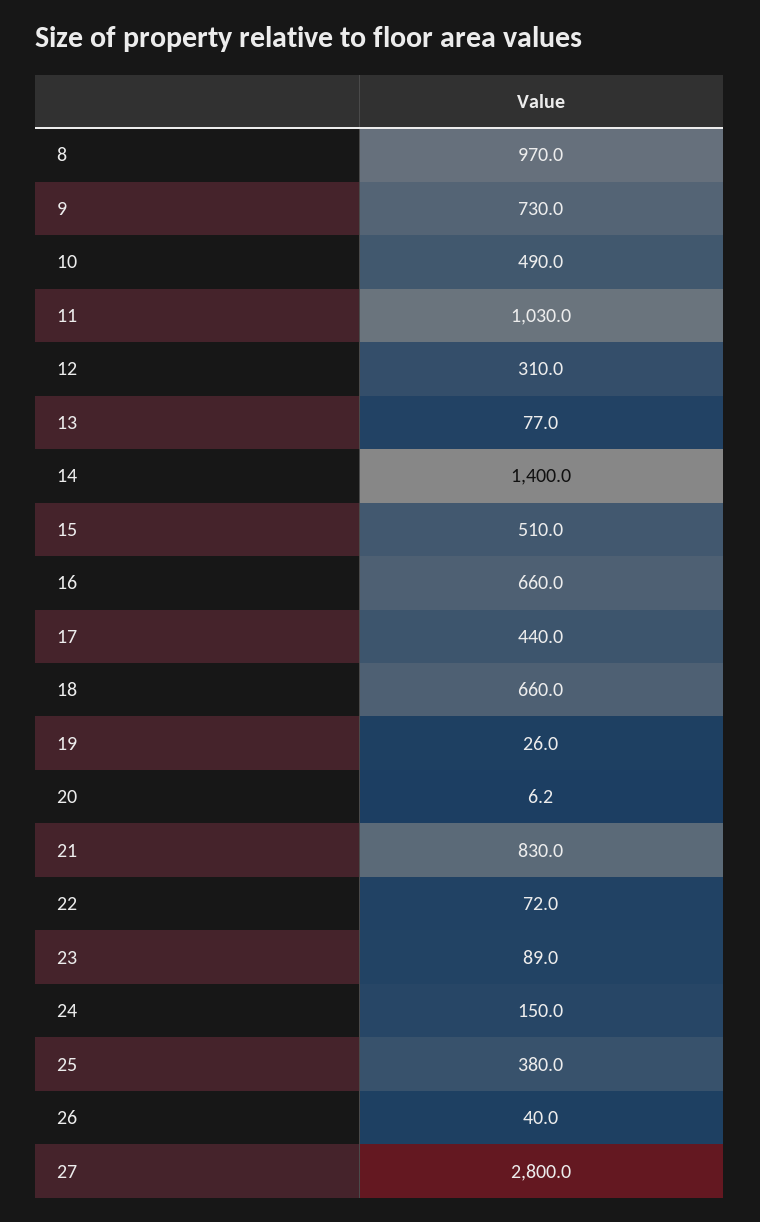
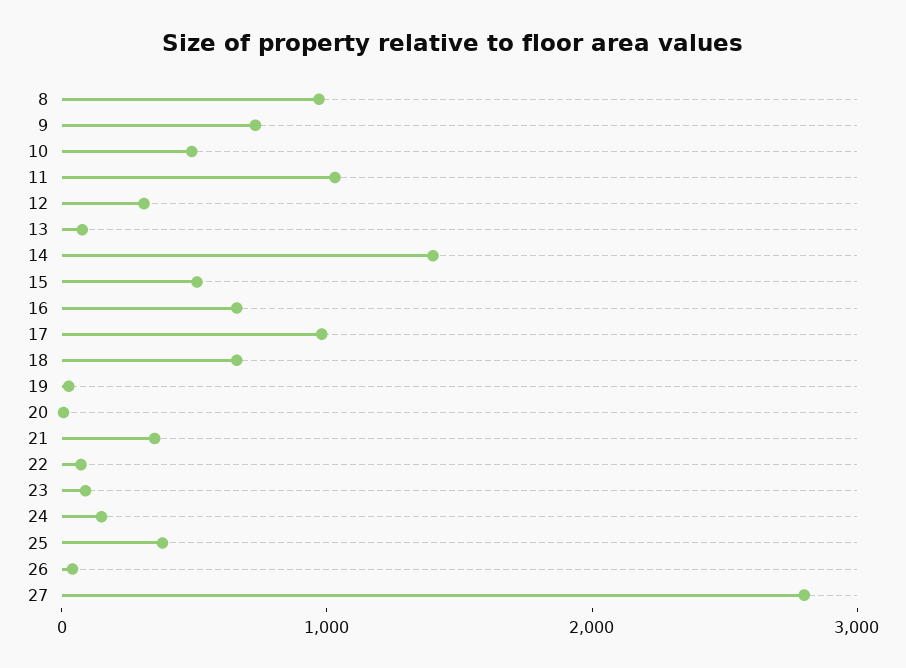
  {
    "8": 970,
    "9": 730,
    "10": 490,
    "11": 1030,
    "12": 310,
    "13": 77,
    "14": 1400,
    "15": 510,
    "16": 660,
-   "17": 440,
+   "17": 1000,
    "18": 660,
    "19": 26,
    "20": 6.2,
-   "21": 830,
+   "21": 400,
    "22": 72,
    "23": 89,
    "24": 150,
    "25": 380,
    "26": 40,
    "27": 2800
  }

